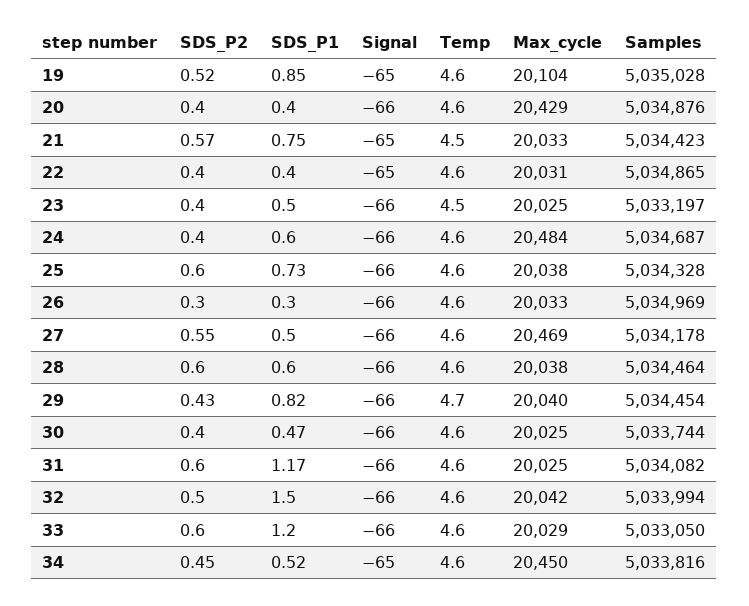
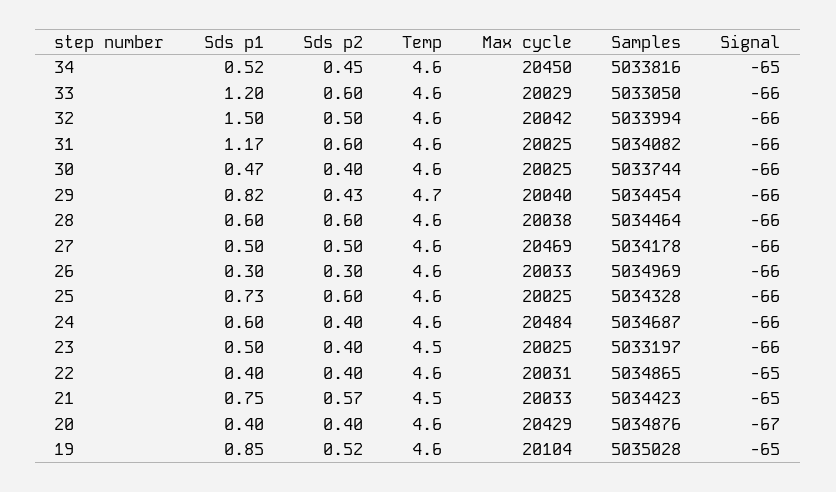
  {
    "SDS_P2": {
      "19": 0.52,
      "20": 0.4,
      "21": 0.57,
      "22": 0.4,
      "23": 0.4,
      "24": 0.4,
      "25": 0.6,
      "26": 0.3,
-     "27": 0.55,
+     "27": 0.5,
      "28": 0.6,
      "29": 0.43,
      "30": 0.4,
      "31": 0.6,
      "32": 0.5,
      "33": 0.6,
      "34": 0.45
    },
    "SDS_P1": {
      "19": 0.85,
      "20": 0.4,
      "21": 0.75,
      "22": 0.4,
      "23": 0.5,
      "24": 0.6,
      "25": 0.73,
      "26": 0.3,
      "27": 0.5,
      "28": 0.6,
      "29": 0.82,
      "30": 0.47,
      "31": 1.17,
      "32": 1.5,
      "33": 1.2,
      "34": 0.52
    },
    "Signal": {
      "19": -65,
-     "20": -66,
+     "20": -67,
      "21": -65,
      "22": -65,
      "23": -66,
      "24": -66,
      "25": -66,
      "26": -66,
      "27": -66,
      "28": -66,
      "29": -66,
      "30": -66,
      "31": -66,
      "32": -66,
      "33": -66,
      "34": -65
    },
    "Temp": {
      "19": 4.6,
      "20": 4.6,
      "21": 4.5,
      "22": 4.6,
      "23": 4.5,
      "24": 4.6,
      "25": 4.6,
      "26": 4.6,
      "27": 4.6,
      "28": 4.6,
      "29": 4.7,
      "30": 4.6,
      "31": 4.6,
      "32": 4.6,
      "33": 4.6,
      "34": 4.6
    },
    "Max_cycle": {
      "19": 20104,
      "20": 20429,
      "21": 20033,
      "22": 20031,
      "23": 20025,
      "24": 20484,
-     "25": 20038,
+     "25": 20025,
      "26": 20033,
      "27": 20469,
      "28": 20038,
      "29": 20040,
      "30": 20025,
      "31": 20025,
      "32": 20042,
      "33": 20029,
      "34": 20450
    },
    "Samples": {
      "19": 5035028,
      "20": 5034876,
      "21": 5034423,
      "22": 5034865,
      "23": 5033197,
      "24": 5034687,
      "25": 5034328,
      "26": 5034969,
      "27": 5034178,
      "28": 5034464,
      "29": 5034454,
      "30": 5033744,
      "31": 5034082,
      "32": 5033994,
      "33": 5033050,
      "34": 5033816
    }
  }

